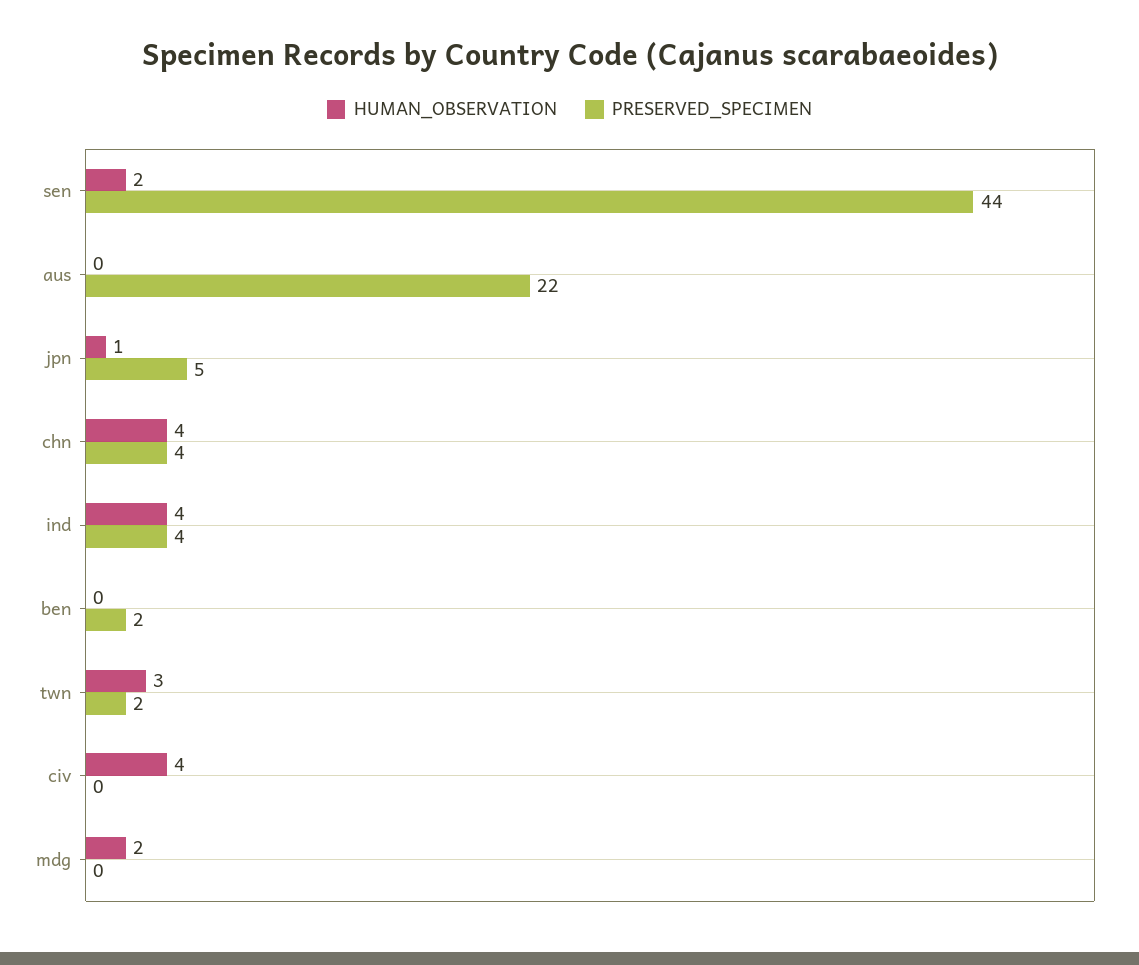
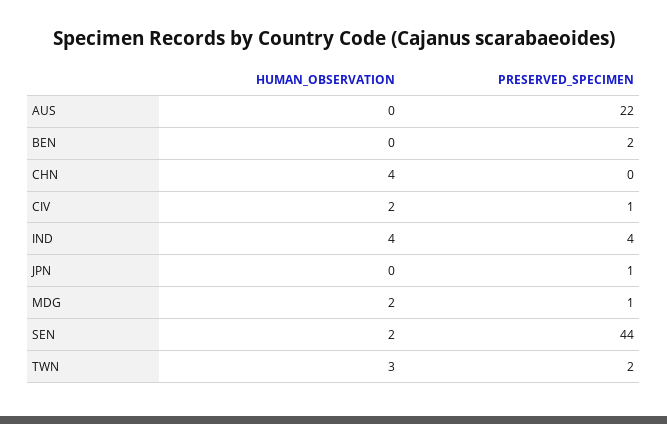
  {
    "HUMAN_OBSERVATION": {
      "sen": 2,
      "aus": 0,
-     "jpn": 1,
+     "jpn": 0,
      "chn": 4,
      "ind": 4,
      "ben": 0,
      "twn": 3,
-     "civ": 4,
+     "civ": 2,
      "mdg": 2
    },
    "PRESERVED_SPECIMEN": {
      "sen": 44,
      "aus": 22,
-     "jpn": 5,
+     "jpn": 1,
-     "chn": 4,
+     "chn": 0,
      "ind": 4,
      "ben": 2,
      "twn": 2,
-     "civ": 0,
+     "civ": 1,
-     "mdg": 0
+     "mdg": 1
    }
  }

